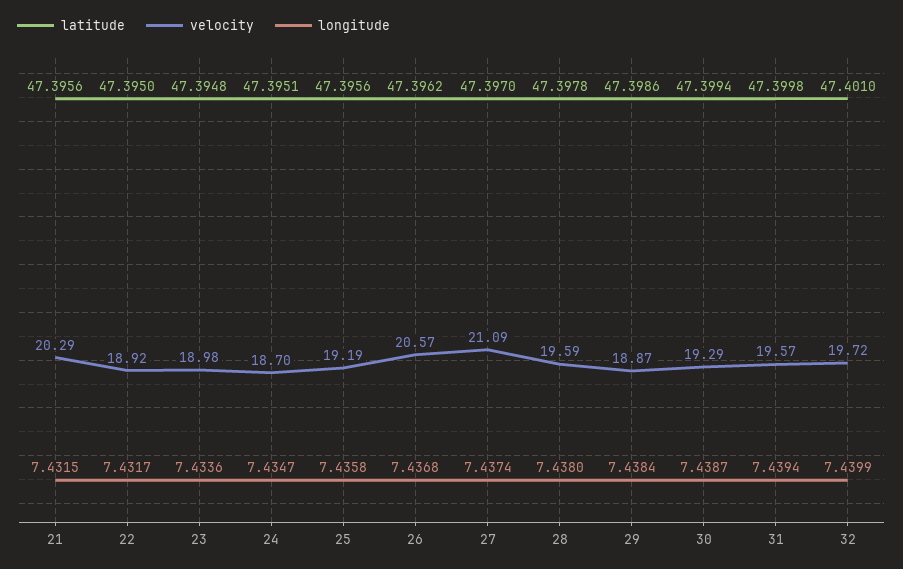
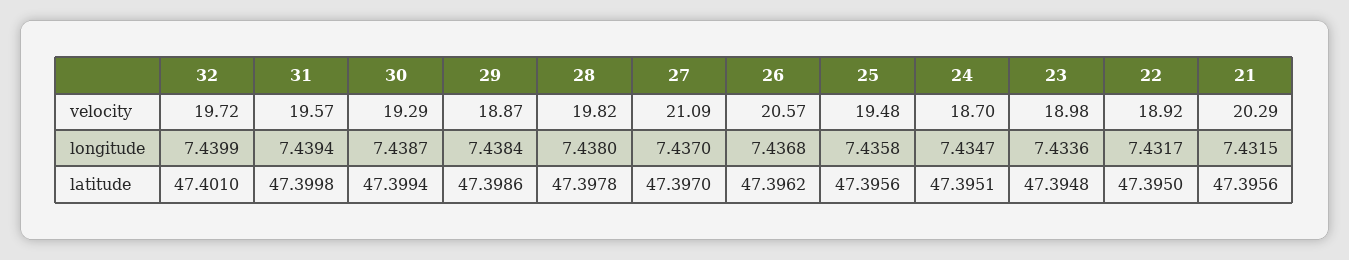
  {
    "latitude": {
      "21": 47.3956,
      "22": 47.395,
      "23": 47.3948,
      "24": 47.3951,
      "25": 47.3956,
      "26": 47.3962,
      "27": 47.397,
      "28": 47.3978,
      "29": 47.3986,
      "30": 47.3994,
      "31": 47.3998,
      "32": 47.401
    },
    "velocity": {
      "21": 20.29,
      "22": 18.92,
      "23": 18.98,
      "24": 18.7,
-     "25": 19.19,
+     "25": 19.48,
      "26": 20.57,
      "27": 21.09,
-     "28": 19.59,
+     "28": 19.82,
      "29": 18.87,
      "30": 19.29,
      "31": 19.57,
      "32": 19.72
    },
    "longitude": {
      "21": 7.4315,
      "22": 7.4317,
      "23": 7.4336,
      "24": 7.4347,
      "25": 7.4358,
      "26": 7.4368,
-     "27": 7.4374,
+     "27": 7.437,
      "28": 7.438,
      "29": 7.4384,
      "30": 7.4387,
      "31": 7.4394,
      "32": 7.4399
    }
  }

